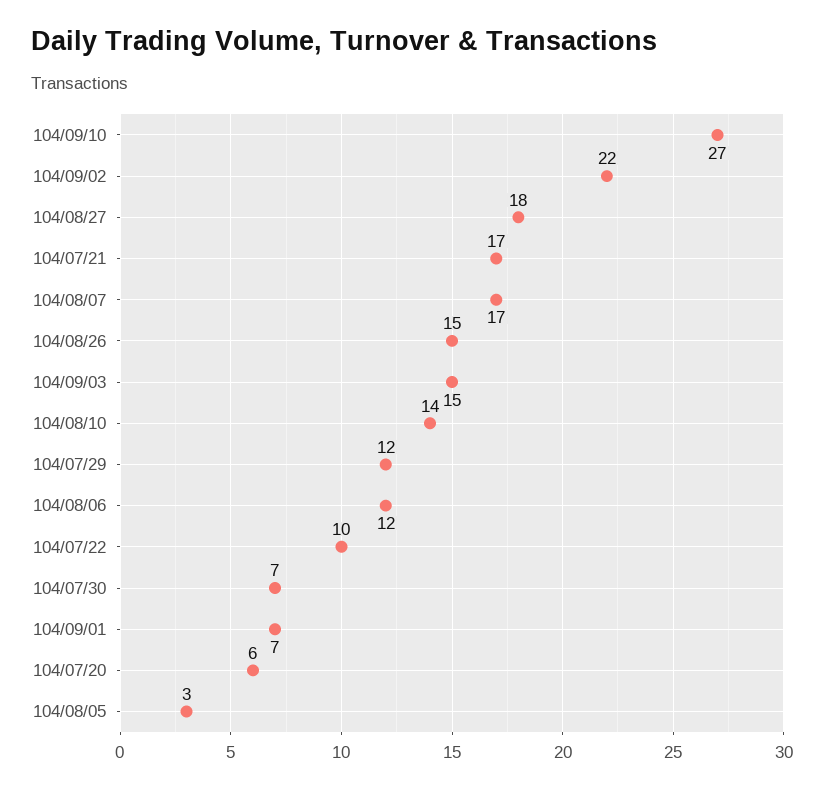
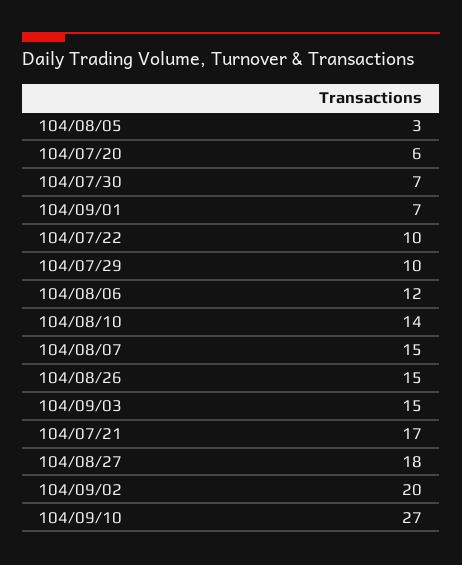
  {
    "104/09/10": 27,
-   "104/09/02": 22,
+   "104/09/02": 20,
    "104/08/27": 18,
    "104/07/21": 17,
-   "104/08/07": 17,
+   "104/08/07": 15,
    "104/08/26": 15,
    "104/09/03": 15,
    "104/08/10": 14,
-   "104/07/29": 12,
+   "104/07/29": 10,
    "104/08/06": 12,
    "104/07/22": 10,
    "104/07/30": 7,
    "104/09/01": 7,
    "104/07/20": 6,
    "104/08/05": 3
  }

